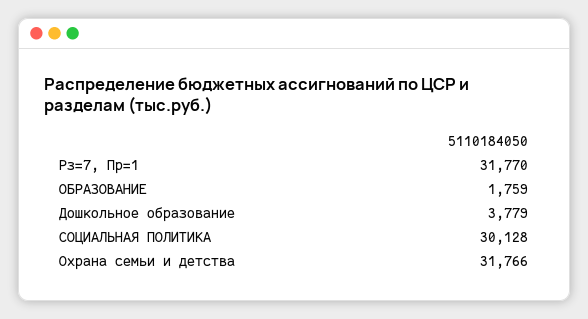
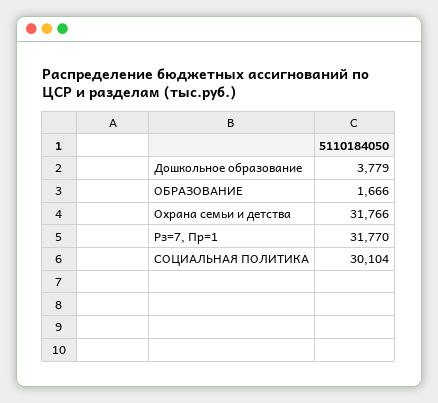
  {
    "Рз=7, Пр=1": 31770,
-   "ОБРАЗОВАНИЕ": 1759,
+   "ОБРАЗОВАНИЕ": 1666,
    "Дошкольное образование": 3779,
-   "СОЦИАЛЬНАЯ ПОЛИТИКА": 30128,
+   "СОЦИАЛЬНАЯ ПОЛИТИКА": 30104,
    "Охрана семьи и детства": 31766
  }

